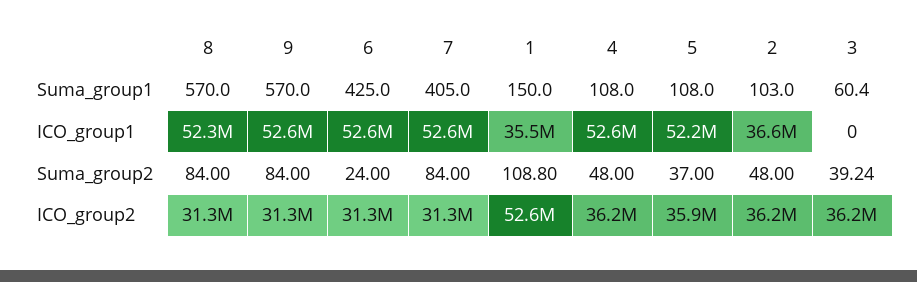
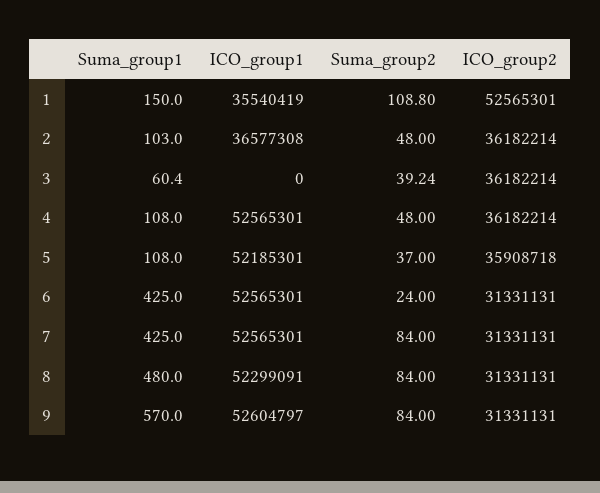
  {
    "8": {
-     "Suma_group1": 570,
+     "Suma_group1": 480,
      "ICO_group1": 52299091,
      "Suma_group2": 84,
      "ICO_group2": 31331131
    },
    "9": {
      "Suma_group1": 570,
      "ICO_group1": 52604797,
      "Suma_group2": 84,
      "ICO_group2": 31331131
    },
    "6": {
      "Suma_group1": 425,
      "ICO_group1": 52565301,
      "Suma_group2": 24,
      "ICO_group2": 31331131
    },
    "7": {
-     "Suma_group1": 405,
+     "Suma_group1": 425,
      "ICO_group1": 52565301,
      "Suma_group2": 84,
      "ICO_group2": 31331131
    },
    "1": {
      "Suma_group1": 150,
      "ICO_group1": 35540419,
      "Suma_group2": 108.8,
      "ICO_group2": 52565301
    },
    "4": {
      "Suma_group1": 108,
      "ICO_group1": 52565301,
      "Suma_group2": 48,
      "ICO_group2": 36182214
    },
    "5": {
      "Suma_group1": 108,
      "ICO_group1": 52185301,
      "Suma_group2": 37,
      "ICO_group2": 35908718
    },
    "2": {
      "Suma_group1": 103,
      "ICO_group1": 36577308,
      "Suma_group2": 48,
      "ICO_group2": 36182214
    },
    "3": {
      "Suma_group1": 60.4,
      "ICO_group1": 0,
      "Suma_group2": 39.24,
      "ICO_group2": 36182214
    }
  }

